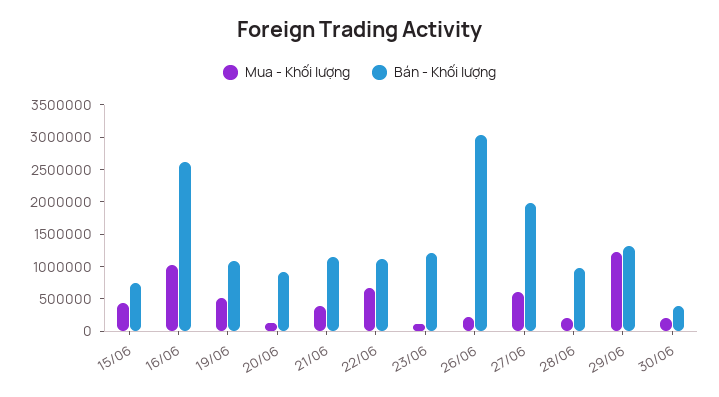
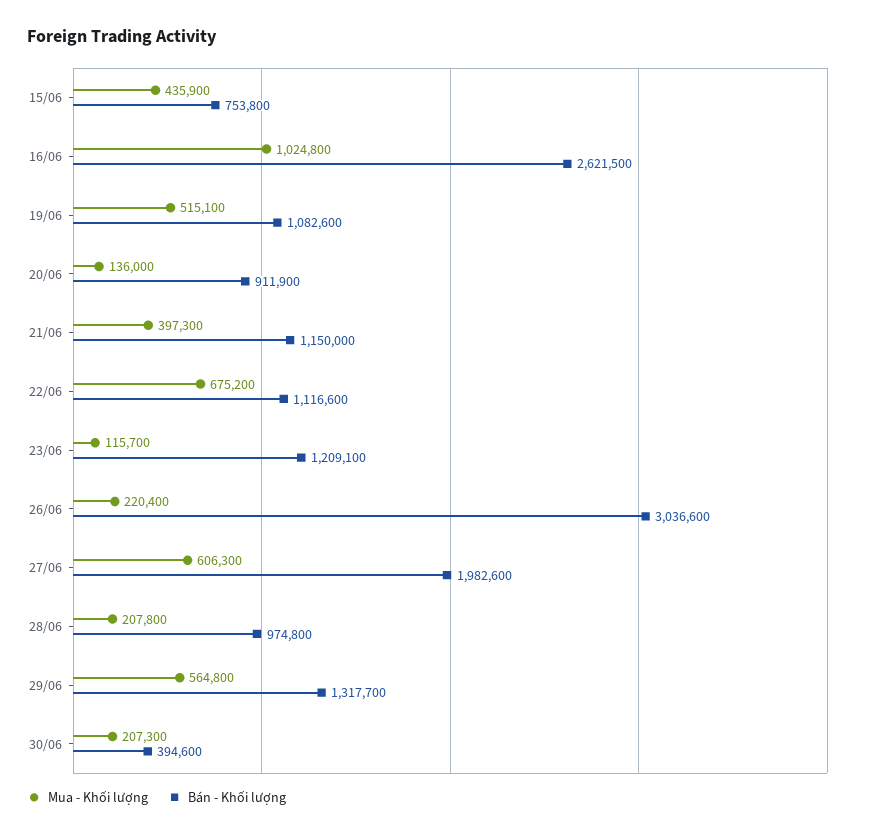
  {
    "Mua - Khối lượng": {
      "15/06": 435900,
      "16/06": 1024800,
      "19/06": 515100,
      "20/06": 136000,
      "21/06": 397300,
      "22/06": 675200,
      "23/06": 115700,
      "26/06": 220400,
      "27/06": 606300,
      "28/06": 207800,
-     "29/06": 1250000,
+     "29/06": 564800,
      "30/06": 207300
    },
    "Bán - Khối lượng": {
      "15/06": 753800,
      "16/06": 2621500,
      "19/06": 1082600,
      "20/06": 911900,
      "21/06": 1150000,
      "22/06": 1116600,
      "23/06": 1209100,
      "26/06": 3036600,
      "27/06": 1982600,
      "28/06": 974800,
      "29/06": 1317700,
      "30/06": 394600
    }
  }

